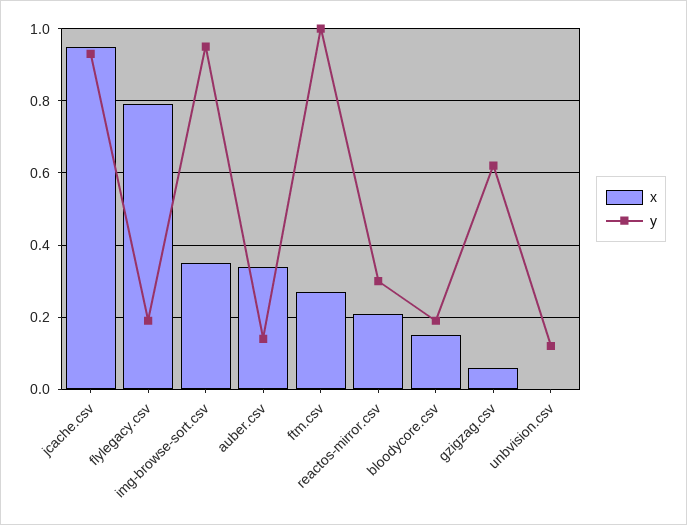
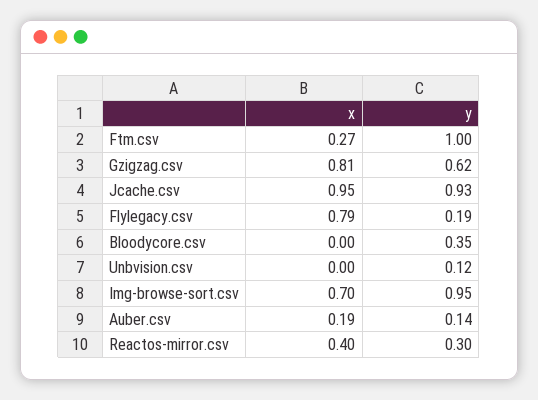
  {
    "x": {
      "jcache.csv": 0.95,
      "flylegacy.csv": 0.79,
-     "img-browse-sort.csv": 0.35,
+     "img-browse-sort.csv": 0.7,
-     "auber.csv": 0.35,
+     "auber.csv": 0.19,
      "ftm.csv": 0.27,
-     "reactos-mirror.csv": 0.2,
+     "reactos-mirror.csv": 0.4,
-     "bloodycore.csv": 0.15,
+     "bloodycore.csv": 0,
-     "gzigzag.csv": 0.05,
+     "gzigzag.csv": 0.81,
      "unbvision.csv": 0
    },
    "y": {
      "jcache.csv": 0.93,
      "flylegacy.csv": 0.19,
      "img-browse-sort.csv": 0.95,
      "auber.csv": 0.14,
      "ftm.csv": 1,
      "reactos-mirror.csv": 0.3,
-     "bloodycore.csv": 0.2,
+     "bloodycore.csv": 0.35,
      "gzigzag.csv": 0.62,
      "unbvision.csv": 0.12
    }
  }

